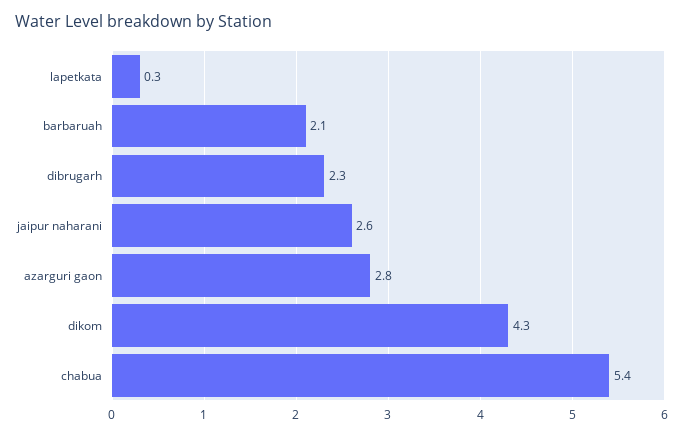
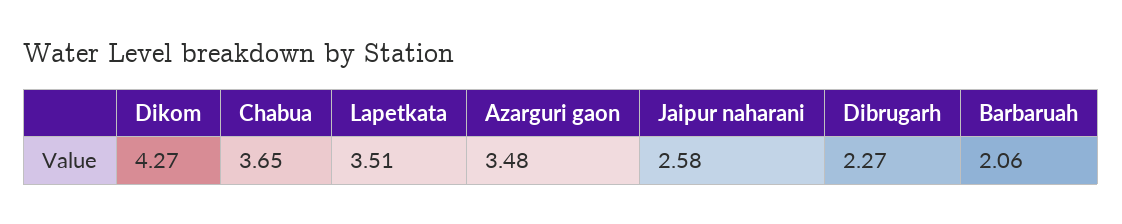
  {
-   "lapetkata": 0.3,
+   "lapetkata": 3.51,
    "barbaruah": 2.06,
    "dibrugarh": 2.27,
    "jaipur naharani": 2.58,
-   "azarguri gaon": 2.8,
+   "azarguri gaon": 3.48,
    "dikom": 4.27,
-   "chabua": 5.4
+   "chabua": 3.65
  }

